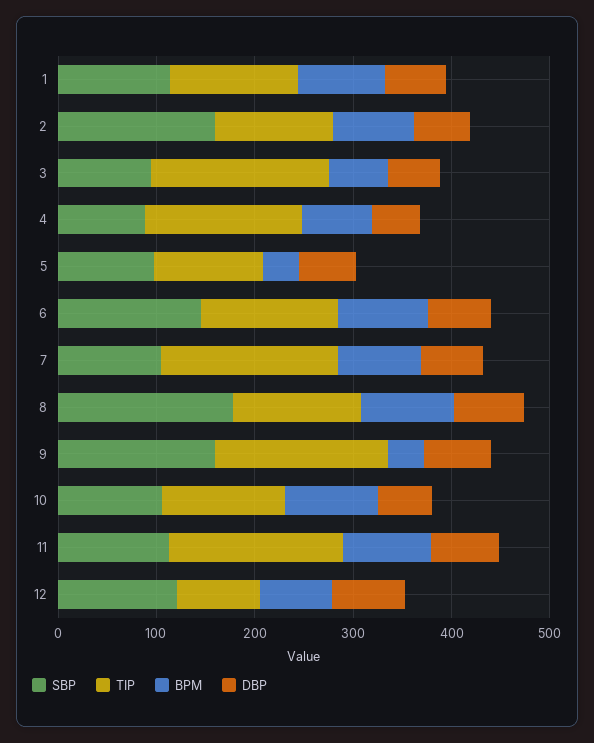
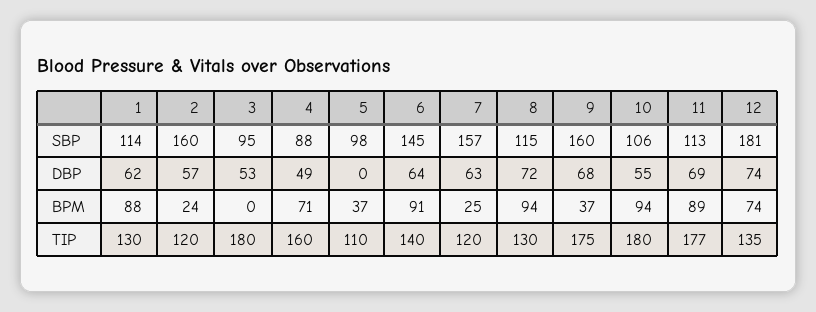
  {
    "SBP": {
      "1": 114,
      "2": 160,
      "3": 95,
      "4": 88,
      "5": 98,
      "6": 145,
-     "7": 100,
+     "7": 157,
-     "8": 180,
+     "8": 115,
      "9": 160,
      "10": 106,
      "11": 113,
-     "12": 120
+     "12": 181
    },
    "TIP": {
      "1": 130,
      "2": 120,
      "3": 180,
      "4": 160,
      "5": 110,
      "6": 140,
-     "7": 180,
+     "7": 120,
      "8": 130,
      "9": 175,
-     "10": 120,
+     "10": 180,
      "11": 177,
-     "12": 80
+     "12": 135
    },
    "BPM": {
      "1": 88,
-     "2": 80,
+     "2": 24,
-     "3": 60,
+     "3": 0,
      "4": 71,
      "5": 37,
      "6": 91,
-     "7": 80,
+     "7": 25,
      "8": 94,
      "9": 37,
      "10": 94,
      "11": 89,
      "12": 74
    },
    "DBP": {
      "1": 62,
      "2": 57,
      "3": 53,
      "4": 49,
-     "5": 60,
+     "5": 0,
      "6": 64,
      "7": 63,
      "8": 72,
      "9": 68,
      "10": 55,
      "11": 69,
      "12": 74
    }
  }

